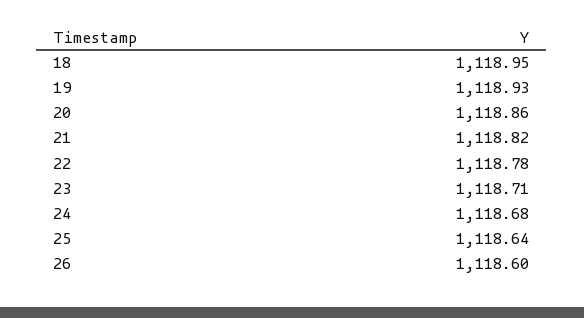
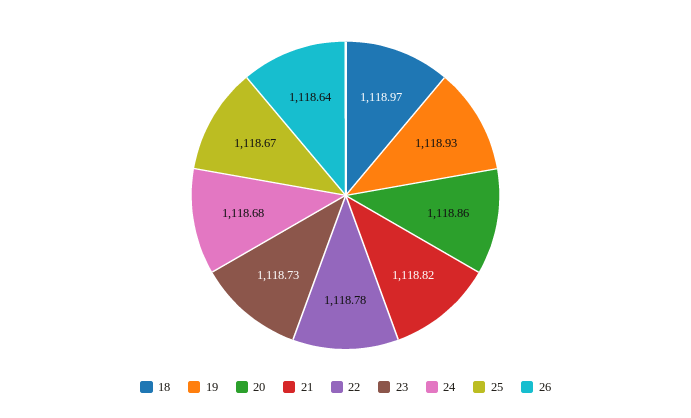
  {
-   "18": 1118.95,
+   "18": 1118.97,
    "19": 1118.93,
    "20": 1118.86,
    "21": 1118.82,
    "22": 1118.78,
-   "23": 1118.71,
+   "23": 1118.73,
    "24": 1118.68,
-   "25": 1118.64,
+   "25": 1118.67,
-   "26": 1118.6
+   "26": 1118.64
  }

